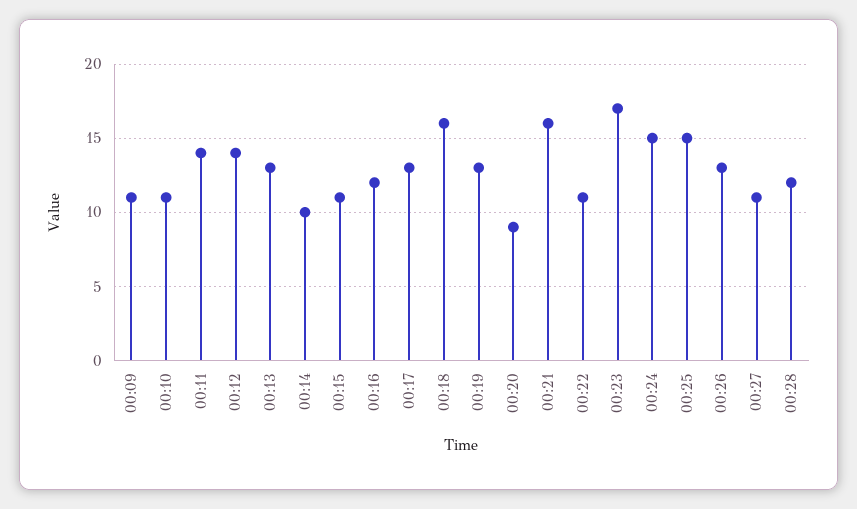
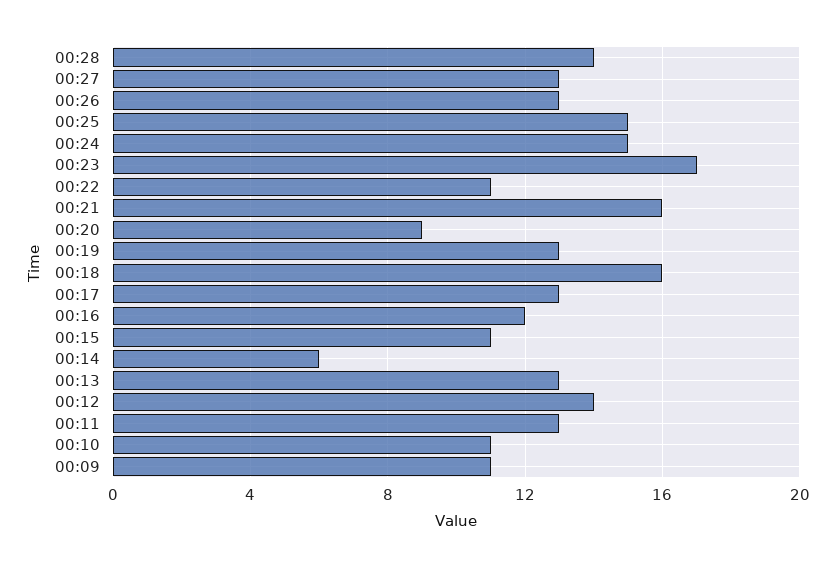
  {
    "00:09": 11,
    "00:10": 11,
-   "00:11": 14,
+   "00:11": 13,
    "00:12": 14,
    "00:13": 13,
-   "00:14": 10,
+   "00:14": 6,
    "00:15": 11,
    "00:16": 12,
    "00:17": 13,
    "00:18": 16,
    "00:19": 13,
    "00:20": 9,
    "00:21": 16,
    "00:22": 11,
    "00:23": 17,
    "00:24": 15,
    "00:25": 15,
    "00:26": 13,
-   "00:27": 11,
+   "00:27": 13,
-   "00:28": 12
+   "00:28": 14
  }

